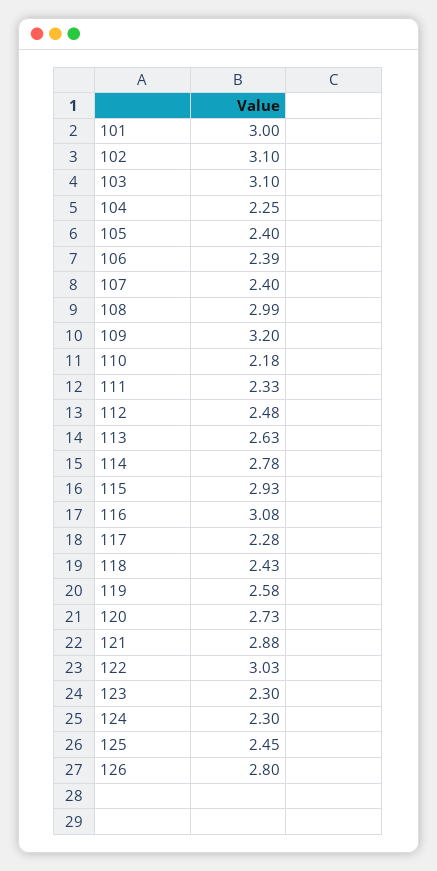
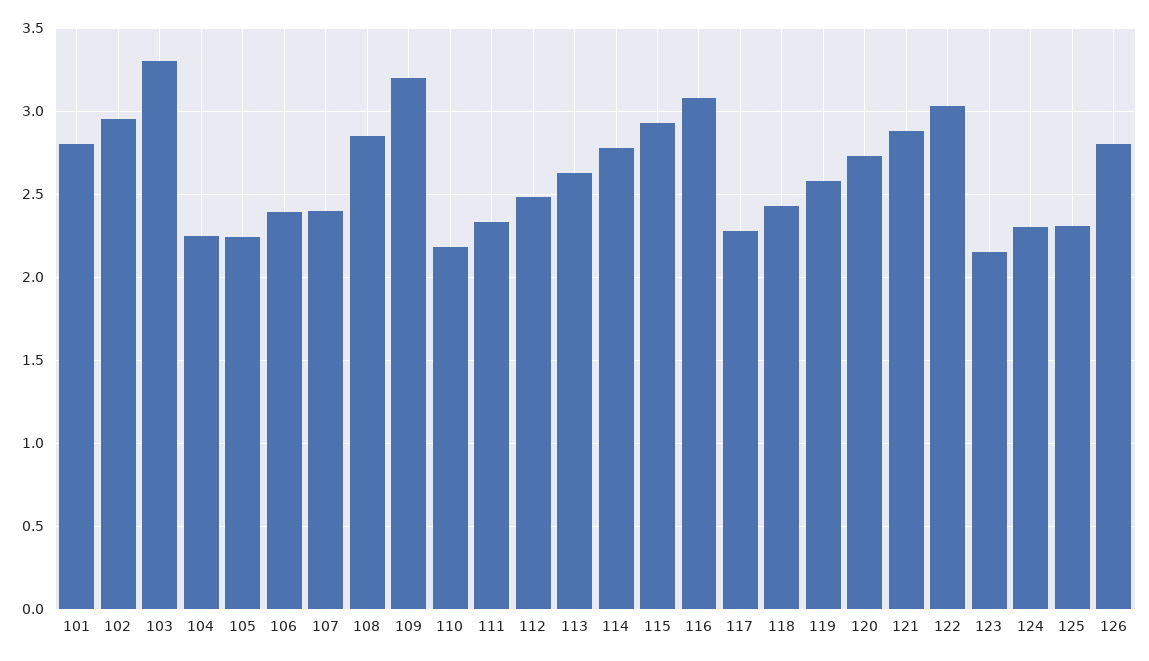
  {
-   "101": 3,
+   "101": 2.8,
-   "102": 3.1,
+   "102": 2.95,
-   "103": 3.1,
+   "103": 3.3,
    "104": 2.25,
-   "105": 2.4,
+   "105": 2.25,
    "106": 2.39,
    "107": 2.4,
-   "108": 2.99,
+   "108": 2.85,
    "109": 3.2,
    "110": 2.18,
    "111": 2.33,
    "112": 2.48,
    "113": 2.63,
    "114": 2.78,
    "115": 2.93,
    "116": 3.08,
    "117": 2.28,
    "118": 2.43,
    "119": 2.58,
    "120": 2.73,
    "121": 2.88,
    "122": 3.03,
-   "123": 2.3,
+   "123": 2.15,
    "124": 2.3,
-   "125": 2.45,
+   "125": 2.3,
    "126": 2.8
  }

